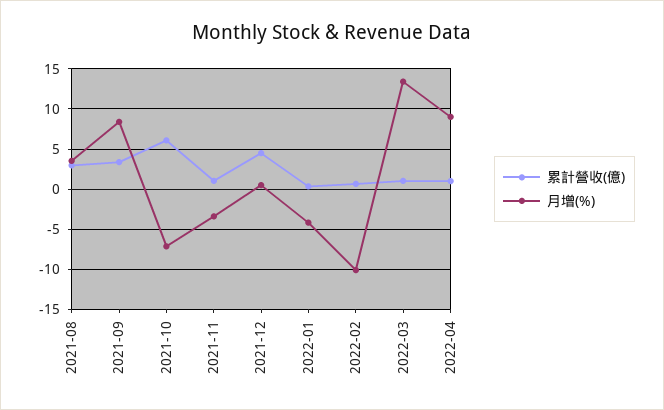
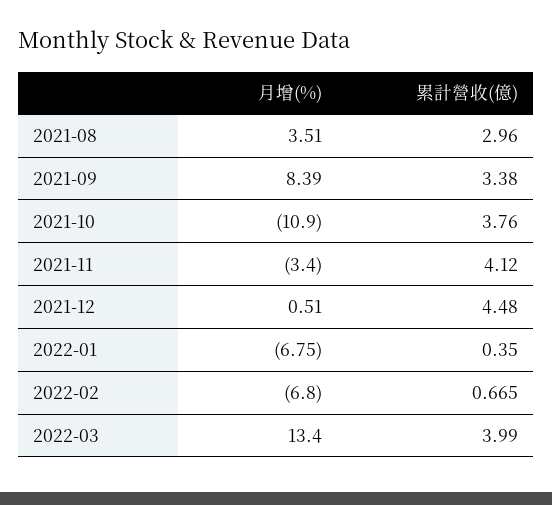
  {
    "累計營收(億)": {
      "2021-08": 2.96,
      "2021-09": 3.38,
-     "2021-10": 6,
+     "2021-10": 3.76,
-     "2021-11": 1,
+     "2021-11": 4.12,
      "2021-12": 4.48,
      "2022-01": 0.35,
      "2022-02": 0.665,
-     "2022-03": 1,
+     "2022-03": 3.99
-     "2022-04": 1
    },
    "月增(%)": {
      "2021-08": 3.51,
      "2021-09": 8.39,
-     "2021-10": -7,
+     "2021-10": -10.9,
      "2021-11": -3.4,
      "2021-12": 0.51,
-     "2022-01": -4,
+     "2022-01": -6.75,
-     "2022-02": -10,
+     "2022-02": -6.8,
-     "2022-03": 13.4,
+     "2022-03": 13.4
-     "2022-04": 9
    }
  }

